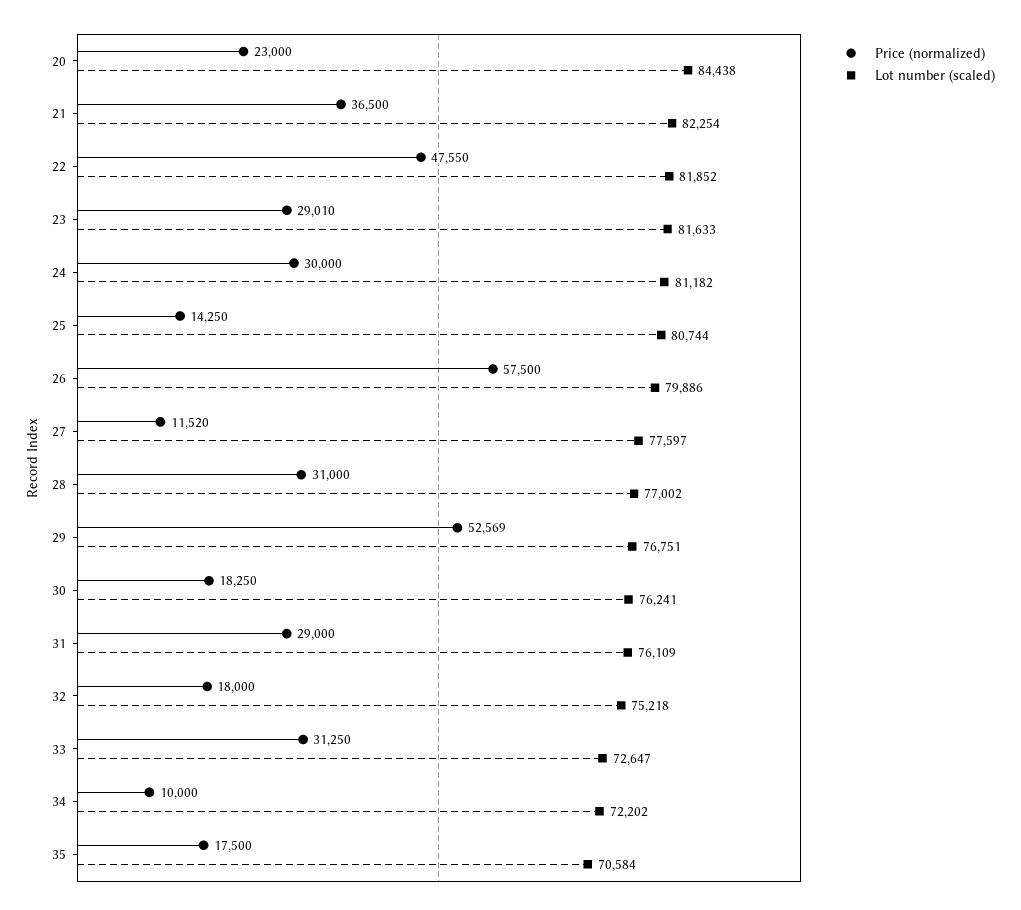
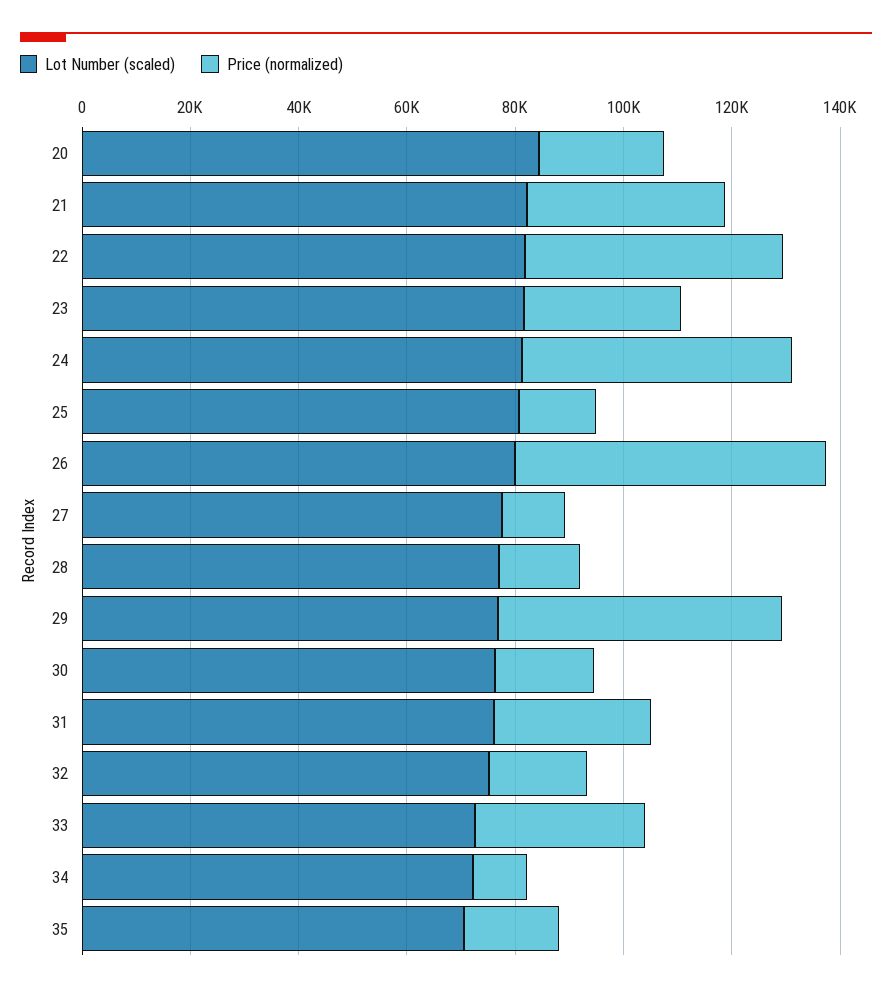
  {
    "Price (normalized)": {
      "20": 23000,
      "21": 36500,
      "22": 47550,
      "23": 29010,
-     "24": 30000,
+     "24": 50000,
      "25": 14250,
      "26": 57500,
      "27": 11520,
-     "28": 31000,
+     "28": 15000,
      "29": 52569,
      "30": 18250,
      "31": 29000,
      "32": 18000,
      "33": 31250,
      "34": 10000,
      "35": 17500
    },
    "Lot number (scaled)": {
      "20": 84438,
      "21": 82254,
      "22": 81852,
      "23": 81633,
      "24": 81182,
      "25": 80744,
      "26": 79886,
      "27": 77597,
      "28": 77002,
      "29": 76751,
      "30": 76241,
      "31": 76109,
      "32": 75218,
      "33": 72647,
      "34": 72202,
      "35": 70584
    }
  }

